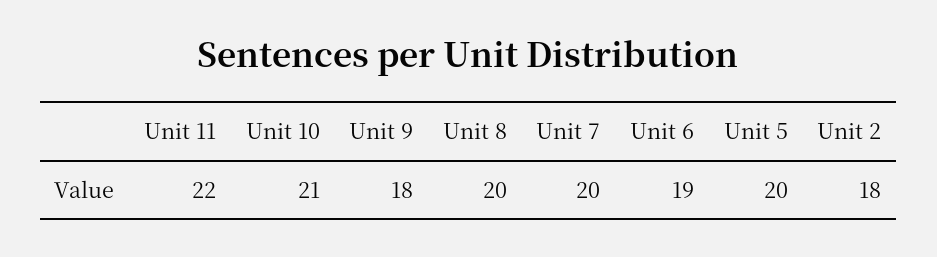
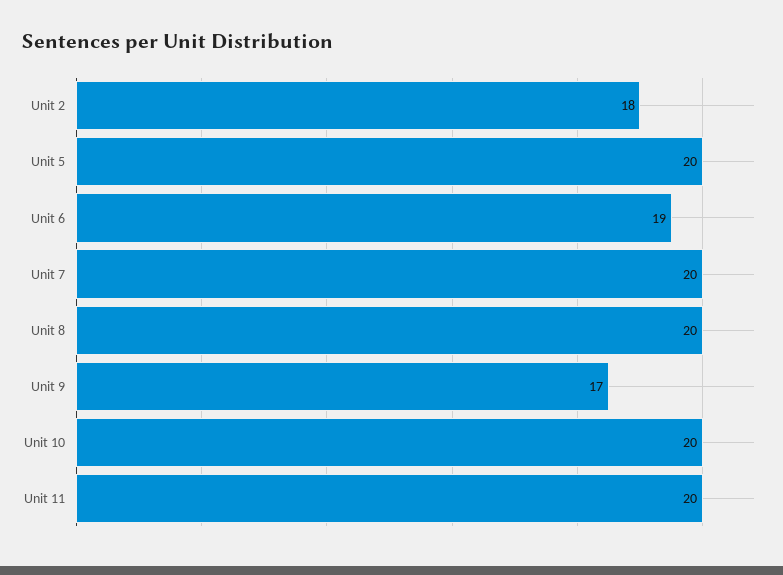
  {
-   "Unit 11": 22,
+   "Unit 11": 20,
-   "Unit 10": 21,
+   "Unit 10": 20,
-   "Unit 9": 18,
+   "Unit 9": 17,
    "Unit 8": 20,
    "Unit 7": 20,
    "Unit 6": 19,
    "Unit 5": 20,
    "Unit 2": 18
  }

